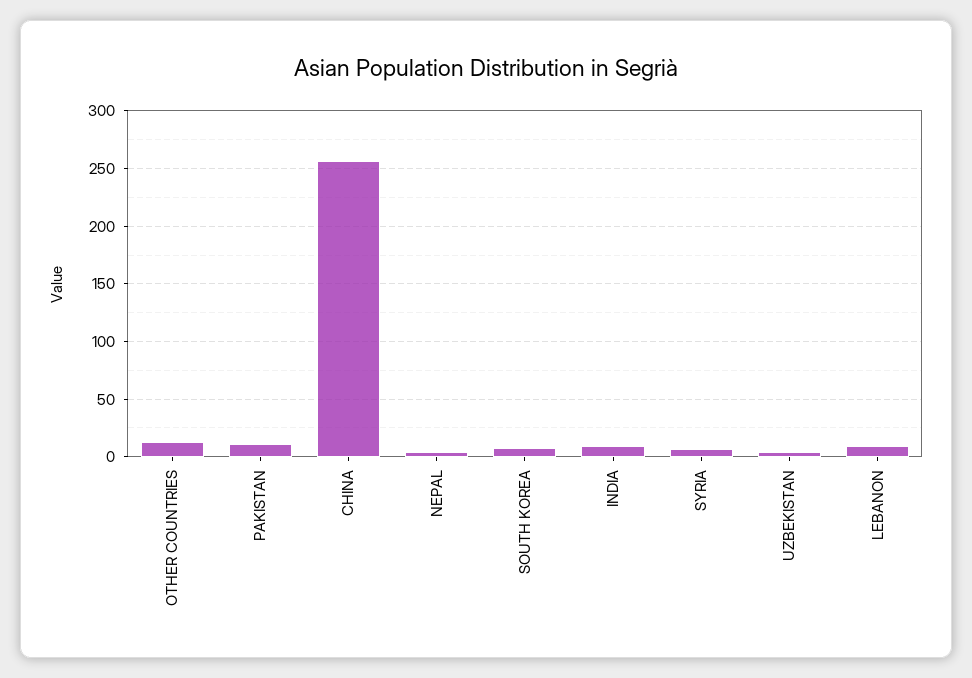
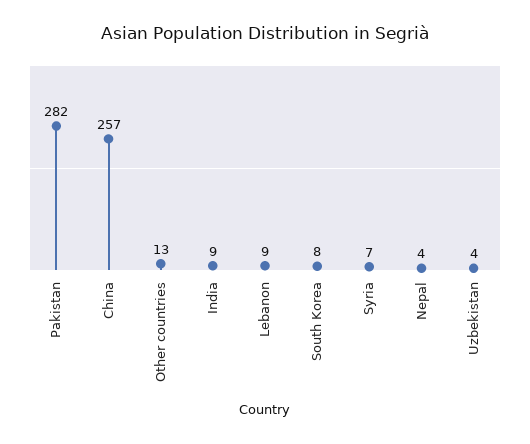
  {
    "OTHER COUNTRIES": 13,
-   "PAKISTAN": 10,
+   "PAKISTAN": 282,
    "CHINA": 257,
    "NEPAL": 4,
    "SOUTH KOREA": 8,
    "INDIA": 9,
    "SYRIA": 7,
    "UZBEKISTAN": 4,
    "LEBANON": 9
  }

